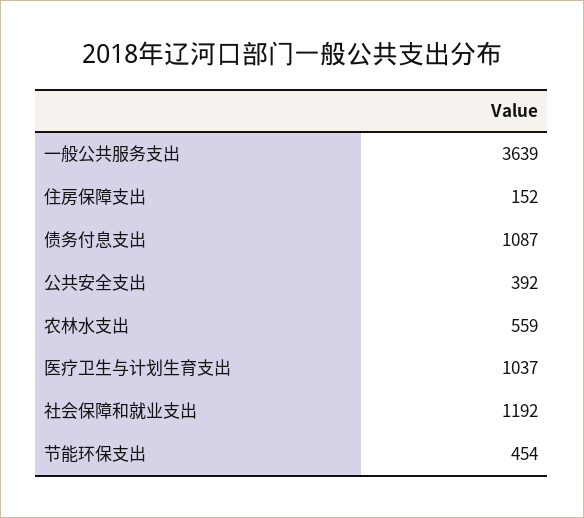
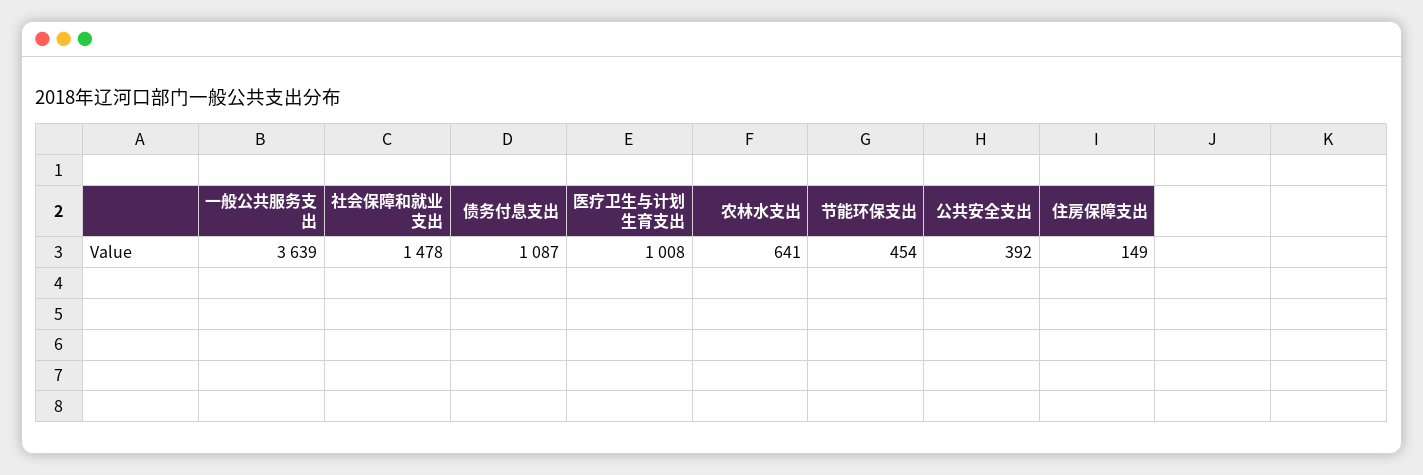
  {
    "一般公共服务支出": 3639,
-   "住房保障支出": 152,
+   "住房保障支出": 149,
    "债务付息支出": 1087,
    "公共安全支出": 392,
-   "农林水支出": 559,
+   "农林水支出": 641,
-   "医疗卫生与计划生育支出": 1037,
+   "医疗卫生与计划生育支出": 1008,
-   "社会保障和就业支出": 1192,
+   "社会保障和就业支出": 1478,
    "节能环保支出": 454
  }

